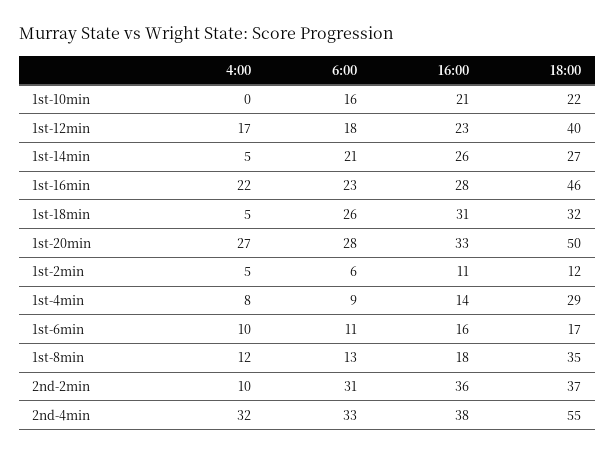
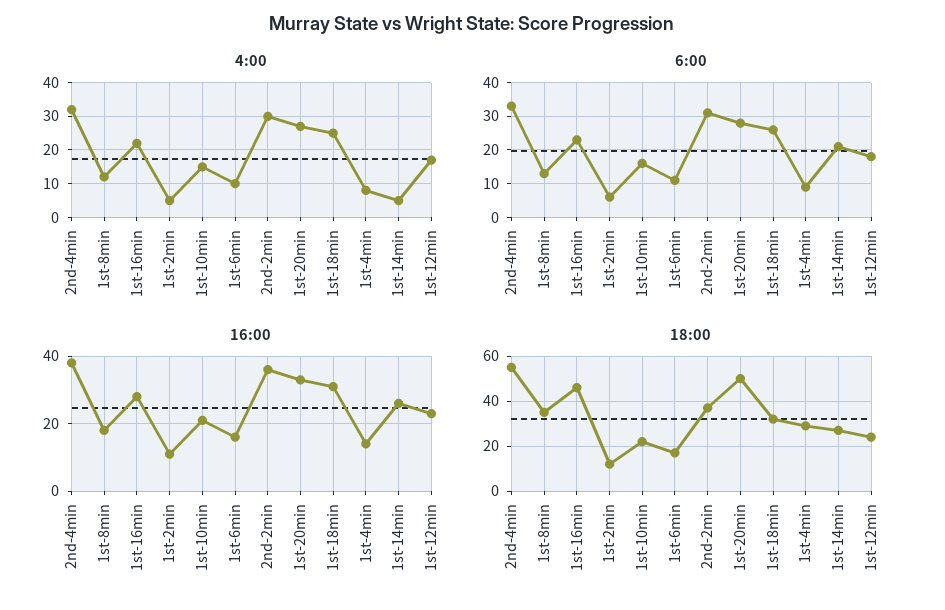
  {
    "4:00": {
-     "1st-10min": 0,
+     "1st-10min": 15,
      "1st-12min": 17,
      "1st-14min": 5,
      "1st-16min": 22,
-     "1st-18min": 5,
+     "1st-18min": 25,
      "1st-20min": 27,
      "1st-2min": 5,
      "1st-4min": 8,
      "1st-6min": 10,
      "1st-8min": 12,
-     "2nd-2min": 10,
+     "2nd-2min": 30,
      "2nd-4min": 32
    },
    "6:00": {
      "1st-10min": 16,
      "1st-12min": 18,
      "1st-14min": 21,
      "1st-16min": 23,
      "1st-18min": 26,
      "1st-20min": 28,
      "1st-2min": 6,
      "1st-4min": 9,
      "1st-6min": 11,
      "1st-8min": 13,
      "2nd-2min": 31,
      "2nd-4min": 33
    },
    "16:00": {
      "1st-10min": 21,
      "1st-12min": 23,
      "1st-14min": 26,
      "1st-16min": 28,
      "1st-18min": 31,
      "1st-20min": 33,
      "1st-2min": 11,
      "1st-4min": 14,
      "1st-6min": 16,
      "1st-8min": 18,
      "2nd-2min": 36,
      "2nd-4min": 38
    },
    "18:00": {
      "1st-10min": 22,
-     "1st-12min": 40,
+     "1st-12min": 25,
      "1st-14min": 27,
      "1st-16min": 46,
      "1st-18min": 32,
      "1st-20min": 50,
      "1st-2min": 12,
      "1st-4min": 29,
      "1st-6min": 17,
      "1st-8min": 35,
      "2nd-2min": 37,
      "2nd-4min": 55
    }
  }

